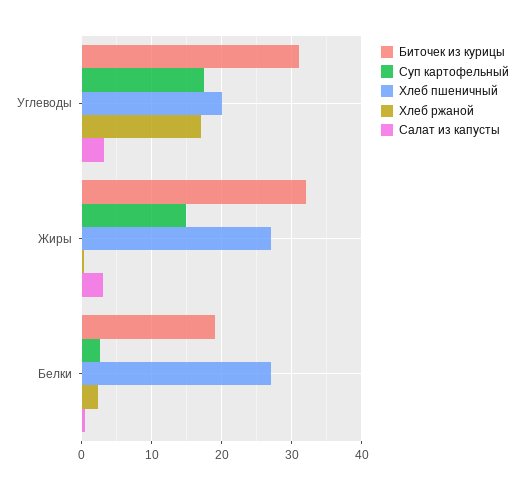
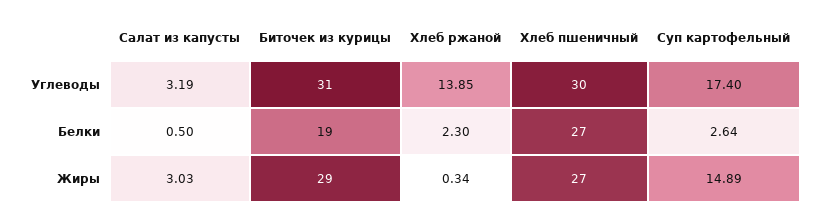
  {
    "Биточек из курицы": {
      "Углеводы": 31,
-     "Жиры": 32,
+     "Жиры": 29,
      "Белки": 19
    },
    "Суп картофельный": {
      "Углеводы": 17.4,
      "Жиры": 14.89,
      "Белки": 2.64
    },
    "Хлеб пшеничный": {
-     "Углеводы": 20,
+     "Углеводы": 30,
      "Жиры": 27,
      "Белки": 27
    },
    "Хлеб ржаной": {
-     "Углеводы": 17,
+     "Углеводы": 13.85,
      "Жиры": 0.34,
      "Белки": 2.3
    },
    "Салат из капусты": {
      "Углеводы": 3.19,
      "Жиры": 3.03,
      "Белки": 0.5
    }
  }

